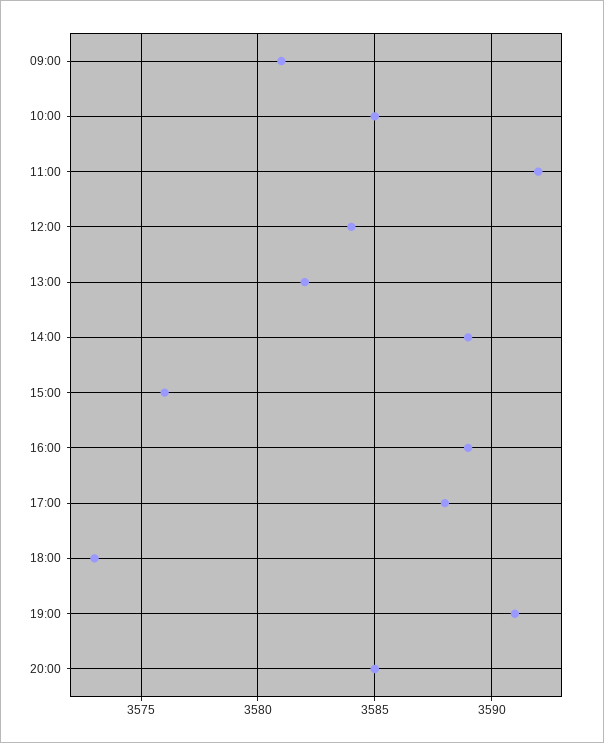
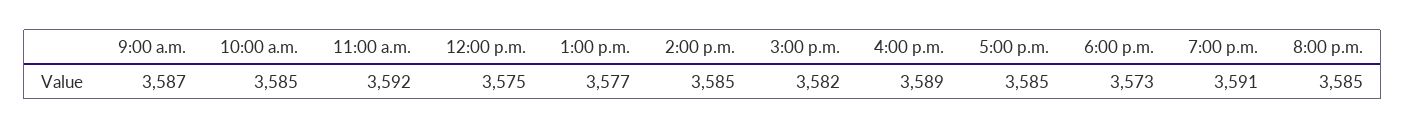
  {
-   "09:00": 3581,
+   "09:00": 3587,
    "10:00": 3585,
    "11:00": 3592,
-   "12:00": 3584,
+   "12:00": 3575,
-   "13:00": 3582,
+   "13:00": 3577,
-   "14:00": 3589,
+   "14:00": 3585,
-   "15:00": 3576,
+   "15:00": 3582,
    "16:00": 3589,
-   "17:00": 3588,
+   "17:00": 3585,
    "18:00": 3573,
    "19:00": 3591,
    "20:00": 3585
  }

